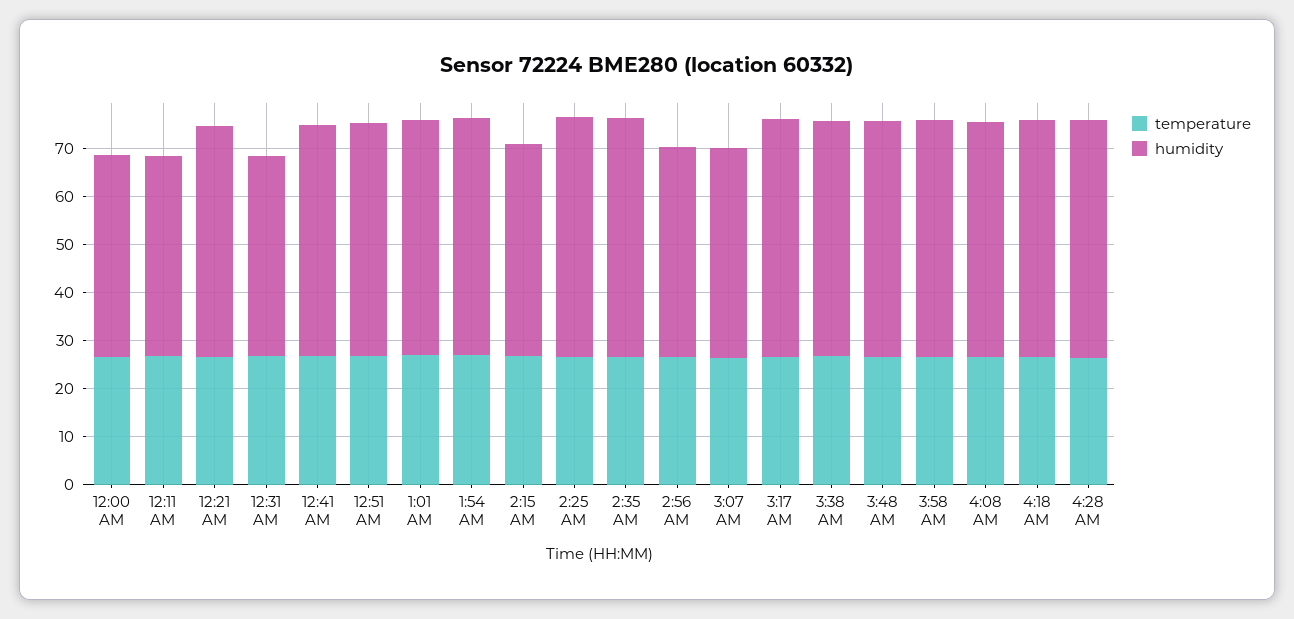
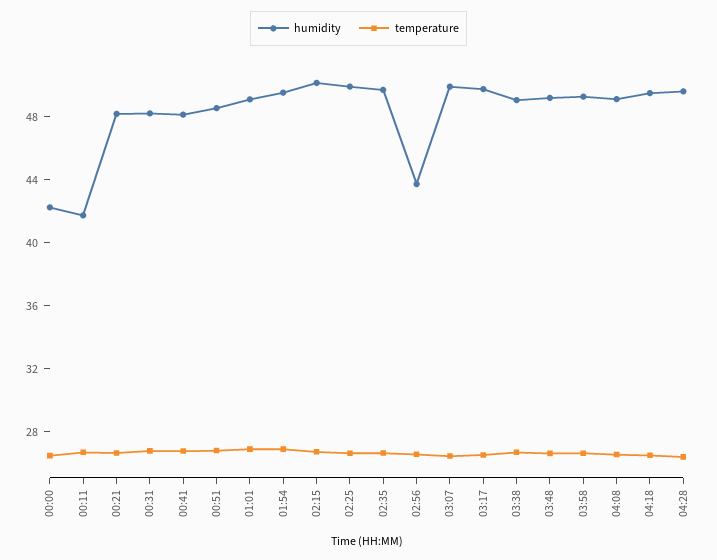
  {
    "temperature": {
      "12:00 AM": 27,
      "12:11 AM": 27,
      "12:21 AM": 27,
      "12:31 AM": 27,
      "12:41 AM": 27,
      "12:51 AM": 27,
      "1:01 AM": 27,
      "1:54 AM": 27,
      "2:15 AM": 27,
      "2:25 AM": 27,
      "2:35 AM": 27,
      "2:56 AM": 27,
      "3:07 AM": 26,
      "3:17 AM": 27,
      "3:38 AM": 27,
      "3:48 AM": 27,
      "3:58 AM": 27,
      "4:08 AM": 27,
      "4:18 AM": 27,
      "4:28 AM": 26
    },
    "humidity": {
      "12:00 AM": 42,
      "12:11 AM": 42,
      "12:21 AM": 48,
-     "12:31 AM": 42,
+     "12:31 AM": 48,
      "12:41 AM": 48,
      "12:51 AM": 49,
      "1:01 AM": 49,
      "1:54 AM": 50,
-     "2:15 AM": 44,
+     "2:15 AM": 50,
      "2:25 AM": 50,
      "2:35 AM": 50,
      "2:56 AM": 44,
-     "3:07 AM": 44,
+     "3:07 AM": 50,
      "3:17 AM": 50,
      "3:38 AM": 49,
      "3:48 AM": 49,
      "3:58 AM": 49,
      "4:08 AM": 49,
      "4:18 AM": 49,
      "4:28 AM": 50
    }
  }

